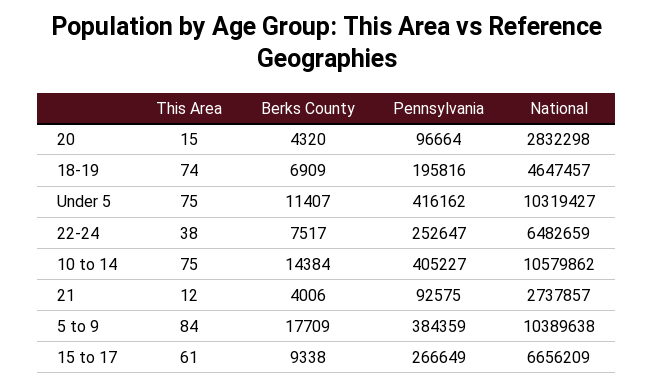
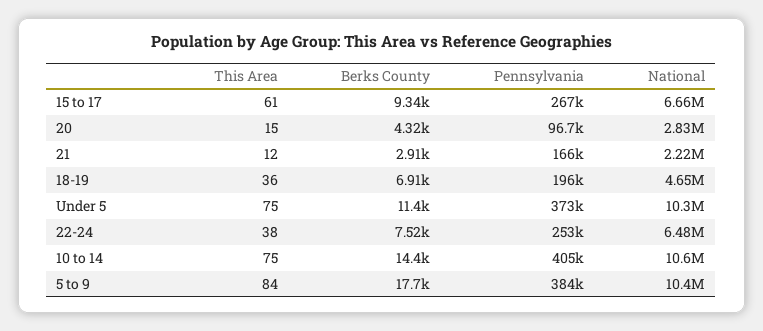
  {
    "This Area": {
      "20": 15,
-     "18-19": 74,
+     "18-19": 36,
      "Under 5": 75,
      "22-24": 38,
      "10 to 14": 75,
      "21": 12,
      "5 to 9": 84,
      "15 to 17": 61
    },
    "Berks County": {
      "20": 4320,
      "18-19": 6909,
      "Under 5": 11407,
      "22-24": 7517,
      "10 to 14": 14384,
-     "21": 4006,
+     "21": 2910,
      "5 to 9": 17709,
      "15 to 17": 9338
    },
    "Pennsylvania": {
      "20": 96664,
      "18-19": 195816,
-     "Under 5": 416162,
+     "Under 5": 373000,
      "22-24": 252647,
      "10 to 14": 405227,
-     "21": 92575,
+     "21": 166000,
      "5 to 9": 384359,
      "15 to 17": 266649
    },
    "National": {
      "20": 2832298,
      "18-19": 4647457,
      "Under 5": 10319427,
      "22-24": 6482659,
      "10 to 14": 10579862,
-     "21": 2737857,
+     "21": 2220000,
      "5 to 9": 10389638,
      "15 to 17": 6656209
    }
  }

